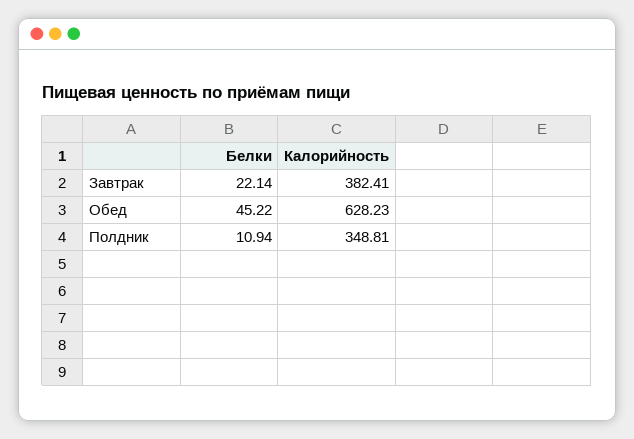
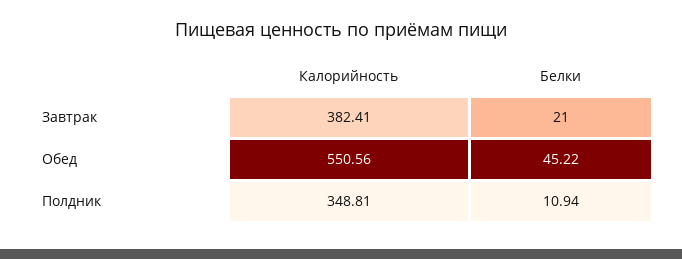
  {
    "Белки": {
-     "Завтрак": 22.14,
+     "Завтрак": 21,
      "Обед": 45.22,
      "Полдник": 10.94
    },
    "Калорийность": {
      "Завтрак": 382.41,
-     "Обед": 628.23,
+     "Обед": 550.56,
      "Полдник": 348.81
    }
  }

